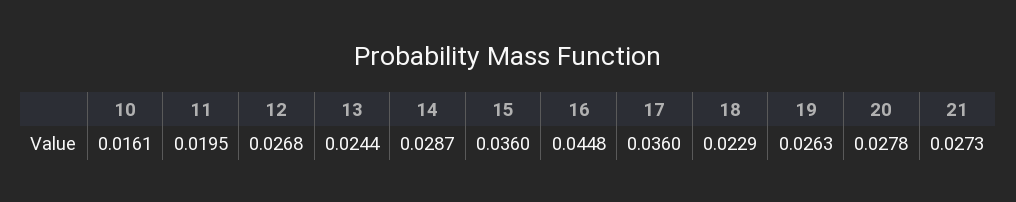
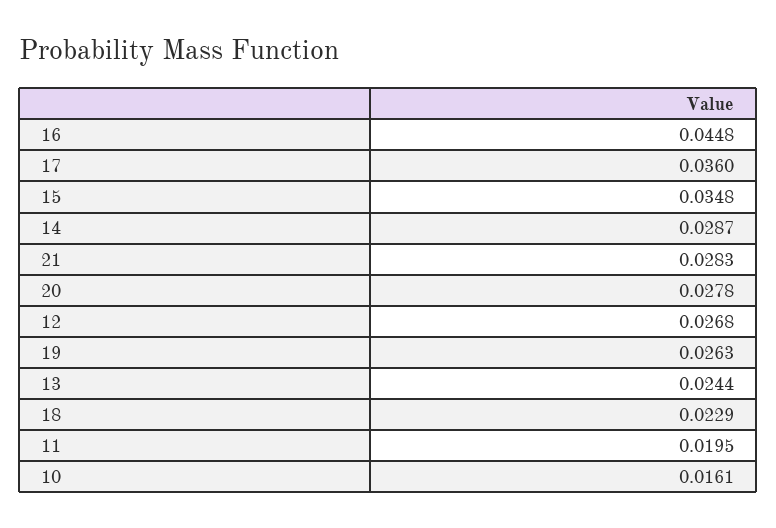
  {
    "10": 0.0161,
    "11": 0.0195,
    "12": 0.0268,
    "13": 0.0244,
    "14": 0.0287,
-   "15": 0.036,
+   "15": 0.0348,
    "16": 0.0448,
    "17": 0.036,
    "18": 0.0229,
    "19": 0.0263,
    "20": 0.0278,
-   "21": 0.0273
+   "21": 0.0283
  }

